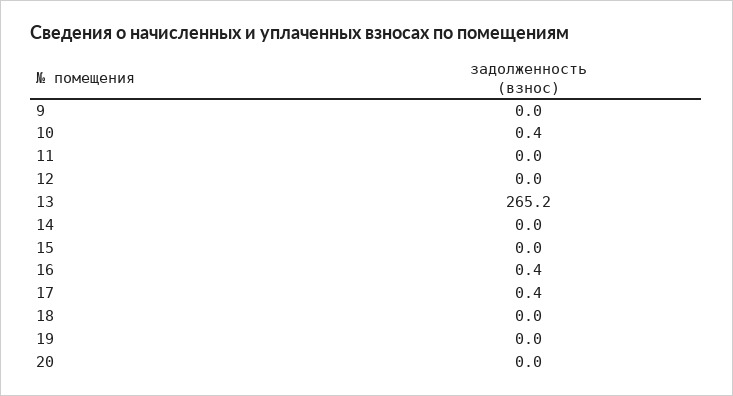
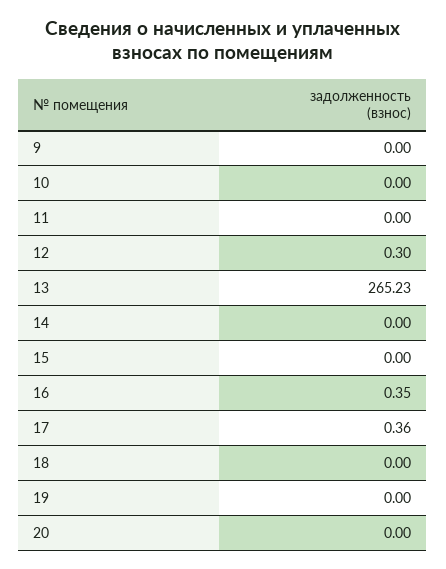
  {
    "9": 0,
-   "10": 0.4,
+   "10": 0,
    "11": 0,
-   "12": 0,
+   "12": 0.3,
    "13": 265.23,
    "14": 0,
    "15": 0,
    "16": 0.35,
    "17": 0.36,
    "18": 0,
    "19": 0,
    "20": 0
  }

